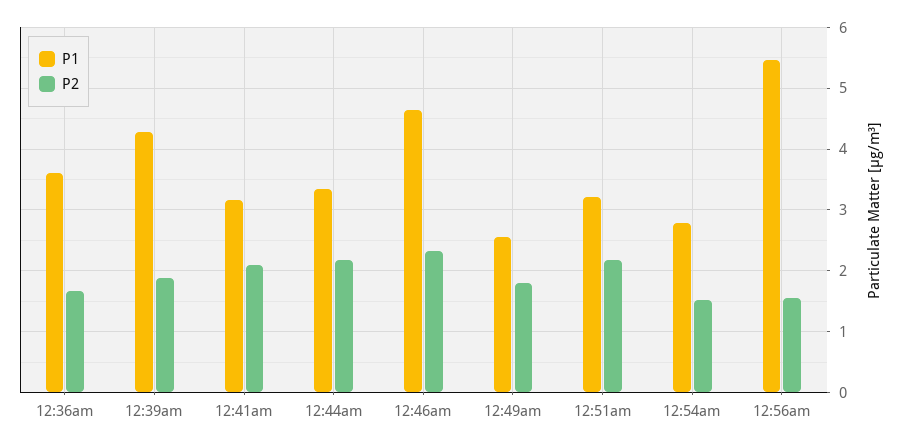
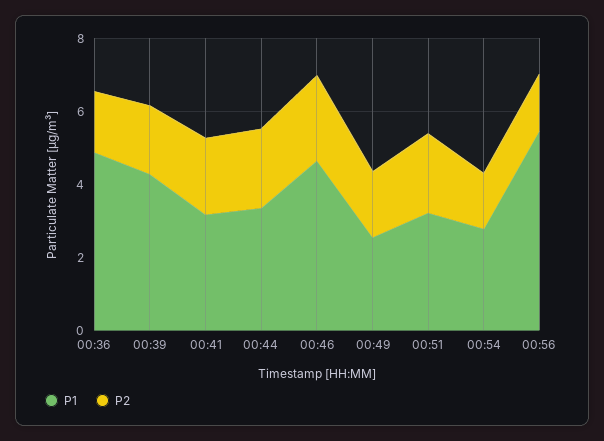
  {
    "P1": {
-     "12:36am": 3.6,
+     "12:36am": 5,
      "12:39am": 4.3,
      "12:41am": 3.2,
      "12:44am": 3.4,
      "12:46am": 4.7,
      "12:49am": 2.6,
      "12:51am": 3.2,
      "12:54am": 2.8,
      "12:56am": 5.5
    },
    "P2": {
      "12:36am": 1.7,
      "12:39am": 1.9,
      "12:41am": 2.1,
      "12:44am": 2.2,
      "12:46am": 2.3,
      "12:49am": 1.8,
      "12:51am": 2.2,
      "12:54am": 1.5,
      "12:56am": 1.6
    }
  }

